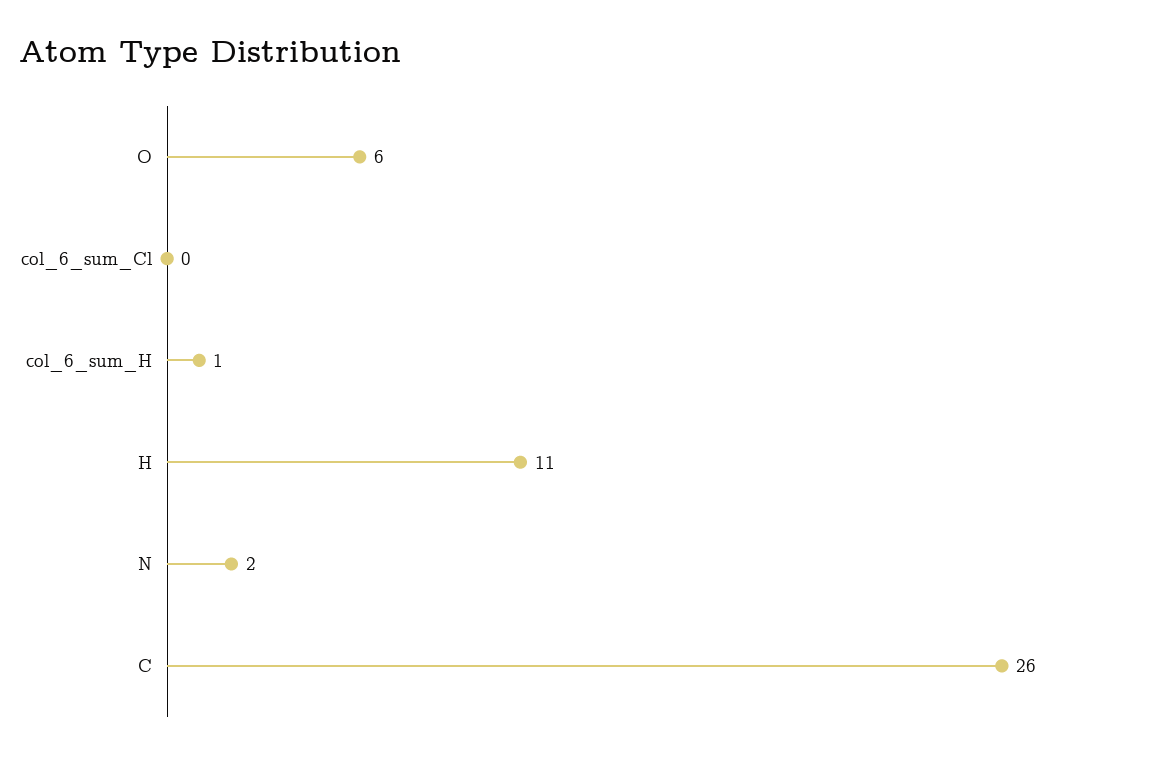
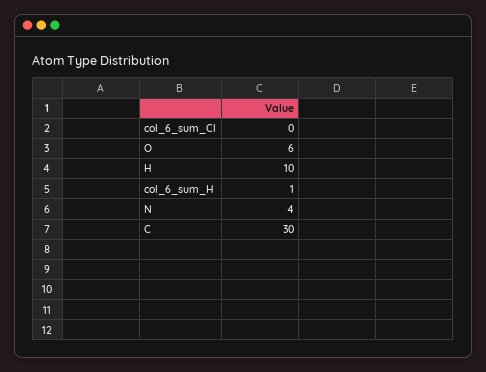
  {
    "O": 6,
    "col_6_sum_Cl": 0,
    "col_6_sum_H": 1,
-   "H": 11,
+   "H": 10,
-   "N": 2,
+   "N": 4,
-   "C": 26
+   "C": 30
  }

